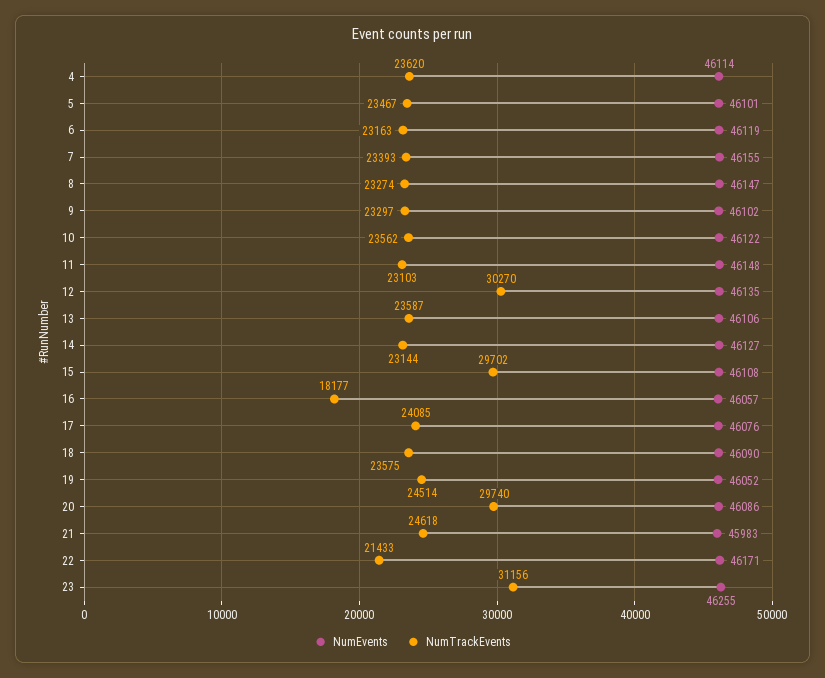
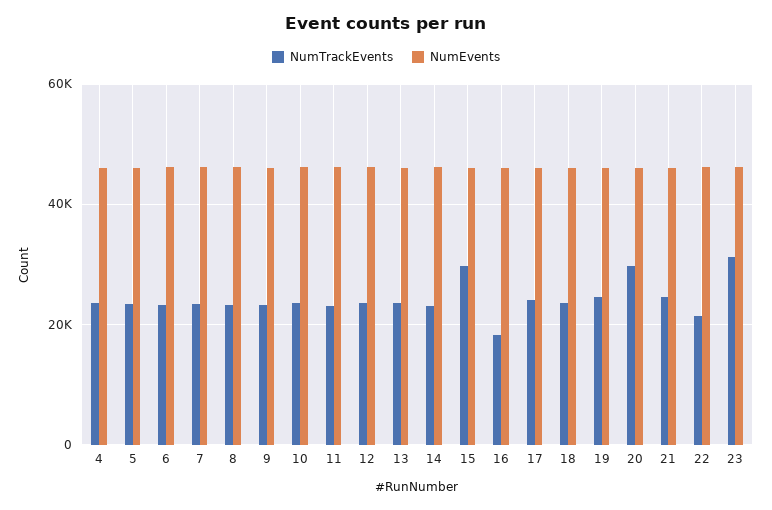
  {
    "NumEvents": {
      "4": 46114,
      "5": 46101,
      "6": 46119,
      "7": 46155,
      "8": 46147,
      "9": 46102,
      "10": 46122,
      "11": 46148,
      "12": 46135,
      "13": 46106,
      "14": 46127,
      "15": 46108,
      "16": 46057,
      "17": 46076,
      "18": 46090,
      "19": 46052,
      "20": 46086,
      "21": 45983,
      "22": 46171,
      "23": 46255
    },
    "NumTrackEvents": {
      "4": 23620,
      "5": 23467,
      "6": 23163,
      "7": 23393,
      "8": 23274,
      "9": 23297,
      "10": 23562,
      "11": 23103,
-     "12": 30270,
+     "12": 24000,
      "13": 23587,
      "14": 23144,
      "15": 29702,
      "16": 18177,
      "17": 24085,
      "18": 23575,
      "19": 24514,
      "20": 29740,
      "21": 24618,
      "22": 21433,
      "23": 31156
    }
  }

